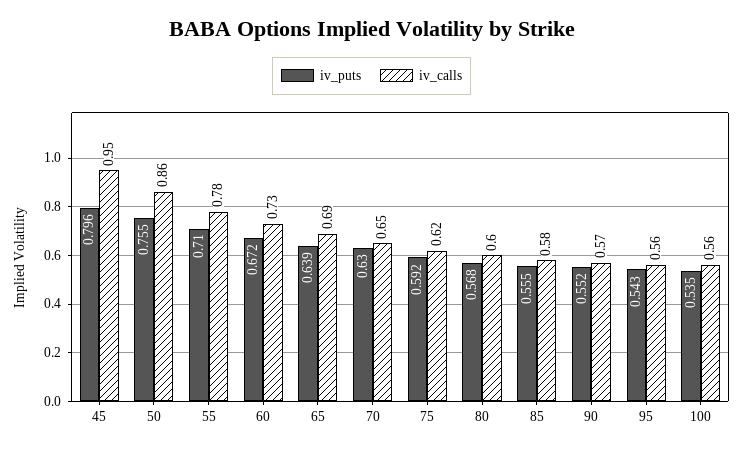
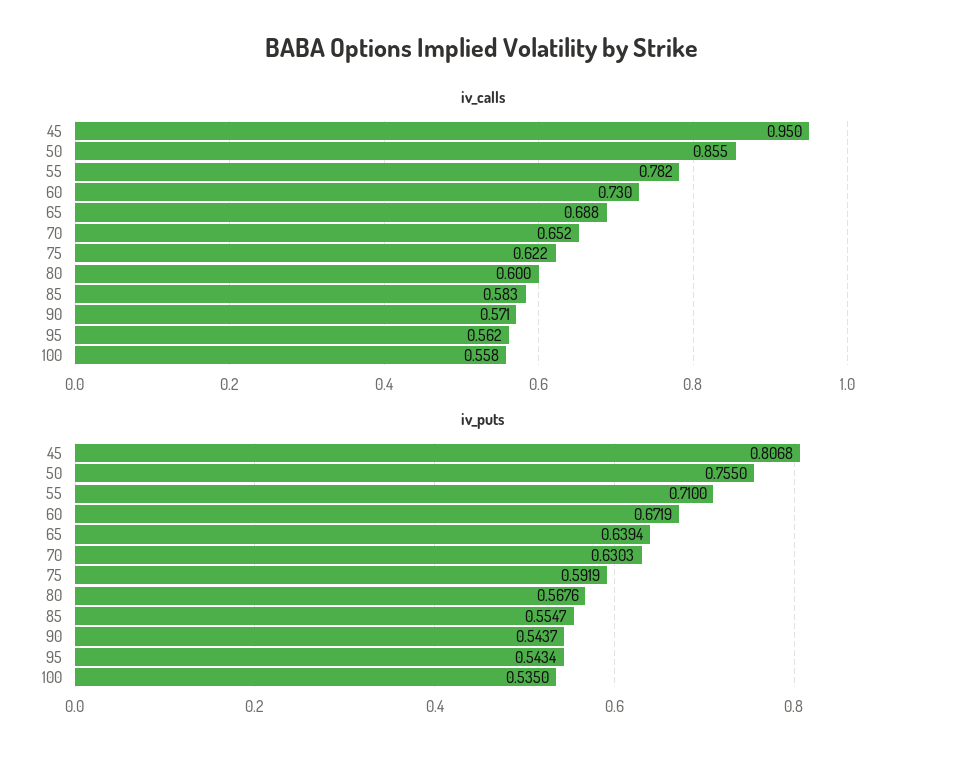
  {
    "iv_puts": {
-     "45": 0.796,
+     "45": 0.8068,
      "50": 0.755,
      "55": 0.71,
      "60": 0.6719,
      "65": 0.6394,
      "70": 0.6303,
      "75": 0.5919,
      "80": 0.5676,
      "85": 0.5547,
-     "90": 0.552,
+     "90": 0.5437,
      "95": 0.5434,
      "100": 0.535
    },
    "iv_calls": {
      "45": 0.95,
      "50": 0.855,
      "55": 0.782,
      "60": 0.73,
      "65": 0.688,
      "70": 0.652,
      "75": 0.622,
      "80": 0.6,
      "85": 0.583,
      "90": 0.571,
      "95": 0.562,
      "100": 0.558
    }
  }

